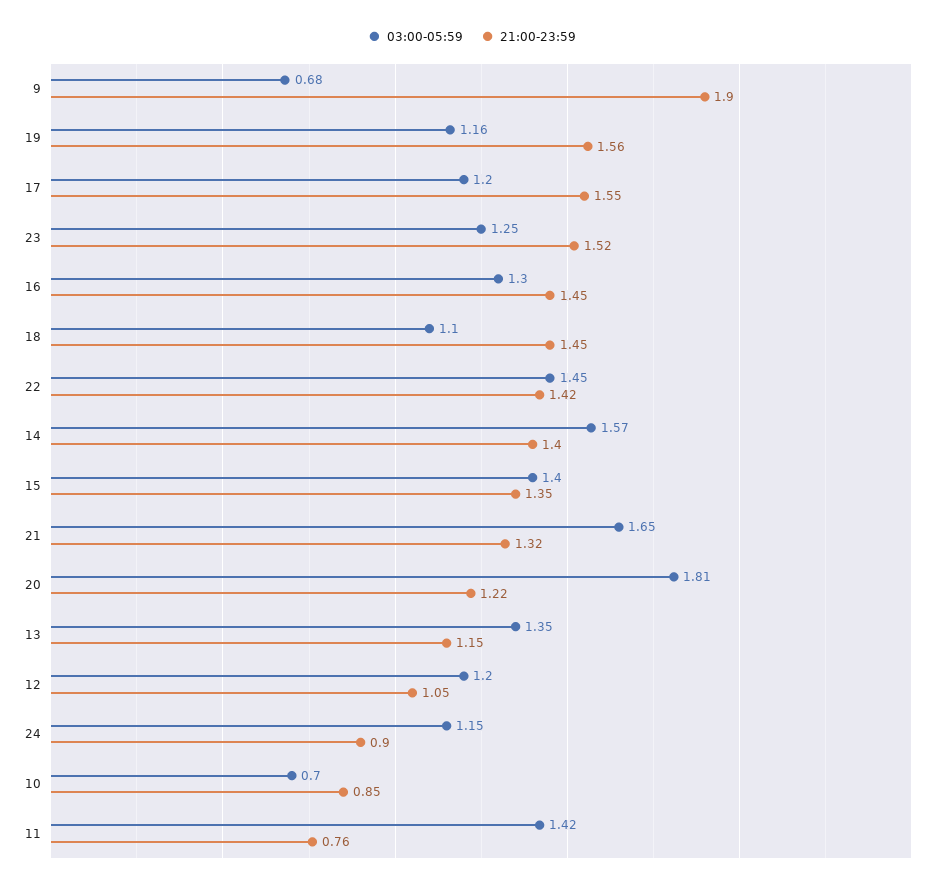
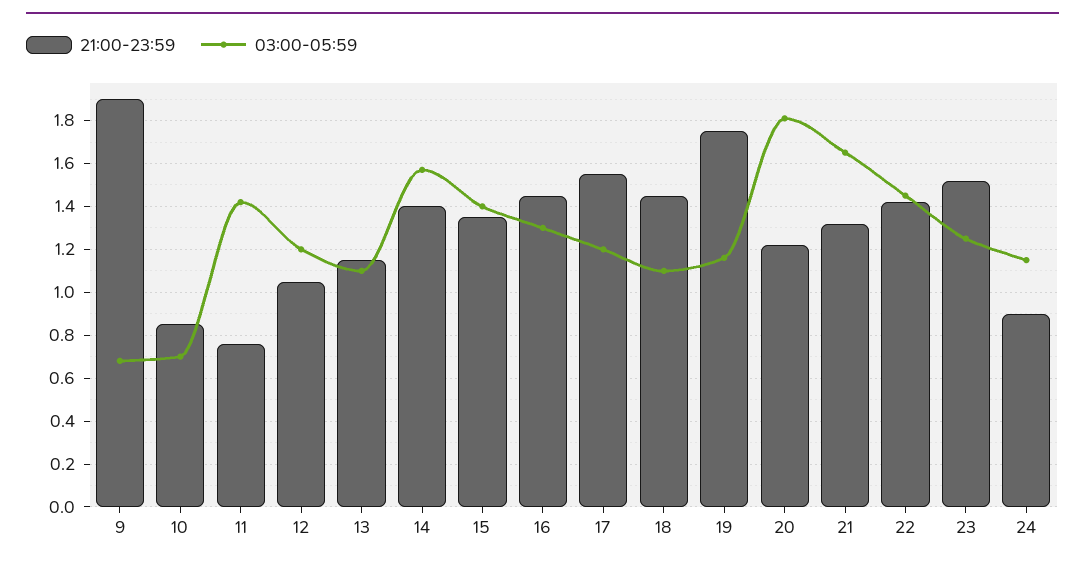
  {
    "03:00-05:59": {
      "9": 0.68,
      "19": 1.16,
      "17": 1.2,
      "23": 1.25,
      "16": 1.3,
      "18": 1.1,
      "22": 1.45,
      "14": 1.57,
      "15": 1.4,
      "21": 1.65,
      "20": 1.81,
-     "13": 1.35,
+     "13": 1.1,
      "12": 1.2,
      "24": 1.15,
      "10": 0.7,
      "11": 1.42
    },
    "21:00-23:59": {
      "9": 1.9,
-     "19": 1.56,
+     "19": 1.75,
      "17": 1.55,
      "23": 1.52,
      "16": 1.45,
      "18": 1.45,
      "22": 1.42,
      "14": 1.4,
      "15": 1.35,
      "21": 1.32,
      "20": 1.22,
      "13": 1.15,
      "12": 1.05,
      "24": 0.9,
      "10": 0.85,
      "11": 0.76
    }
  }

